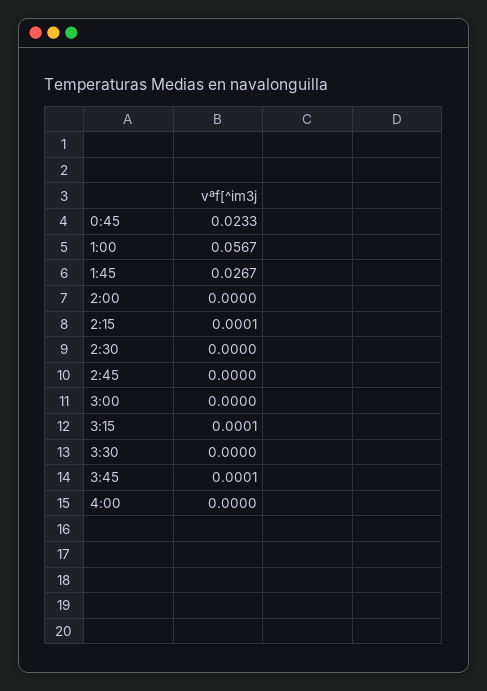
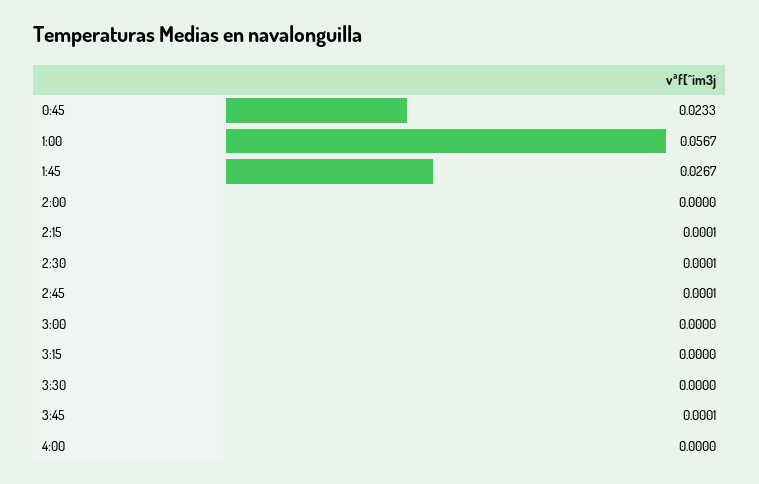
  {
    "0:45": 0.0233,
    "1:00": 0.0567,
    "1:45": 0.0267,
    "2:00": 0,
    "2:15": 0.0001,
-   "2:30": 0,
+   "2:30": 0.0001,
-   "2:45": 0,
+   "2:45": 0.0001,
    "3:00": 0,
-   "3:15": 0.0001,
+   "3:15": 0,
    "3:30": 0,
    "3:45": 0.0001,
    "4:00": 0
  }

